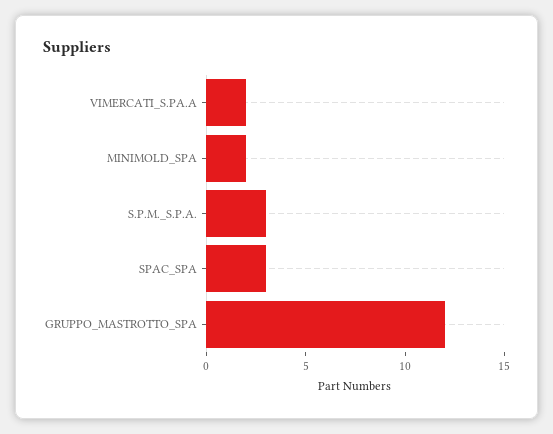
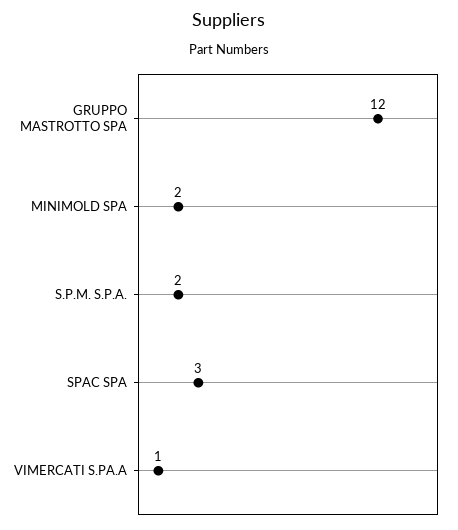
  {
-   "VIMERCATI_S.PA.A": 2,
+   "VIMERCATI_S.PA.A": 1,
    "MINIMOLD_SPA": 2,
-   "S.P.M._S.P.A.": 3,
+   "S.P.M._S.P.A.": 2,
    "SPAC_SPA": 3,
    "GRUPPO_MASTROTTO_SPA": 12
  }

